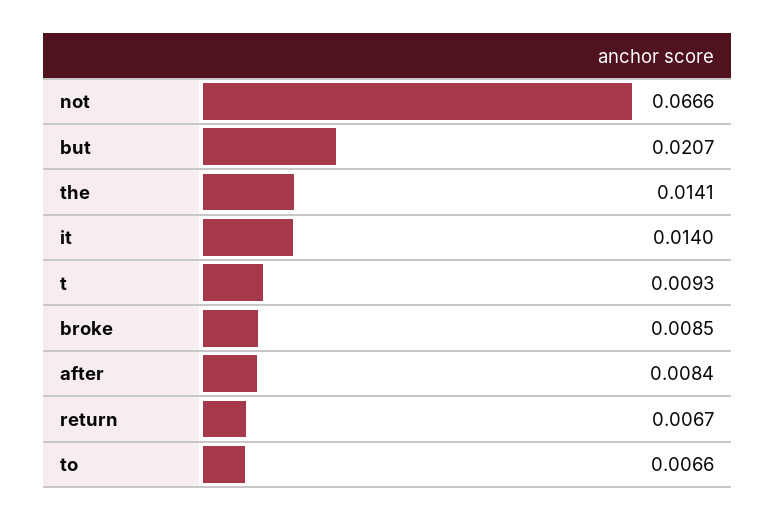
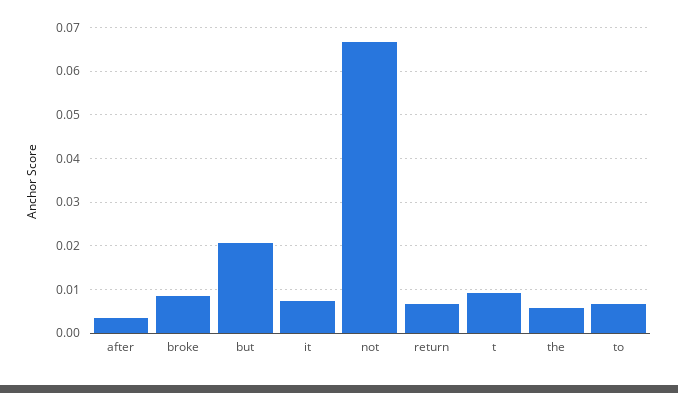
  {
    "not": 0.0666,
    "but": 0.0207,
-   "the": 0.0141,
+   "the": 0.006,
-   "it": 0.014,
+   "it": 0.008,
    "t": 0.0093,
    "broke": 0.0085,
-   "after": 0.0084,
+   "after": 0.004,
    "return": 0.0067,
    "to": 0.0066
  }

